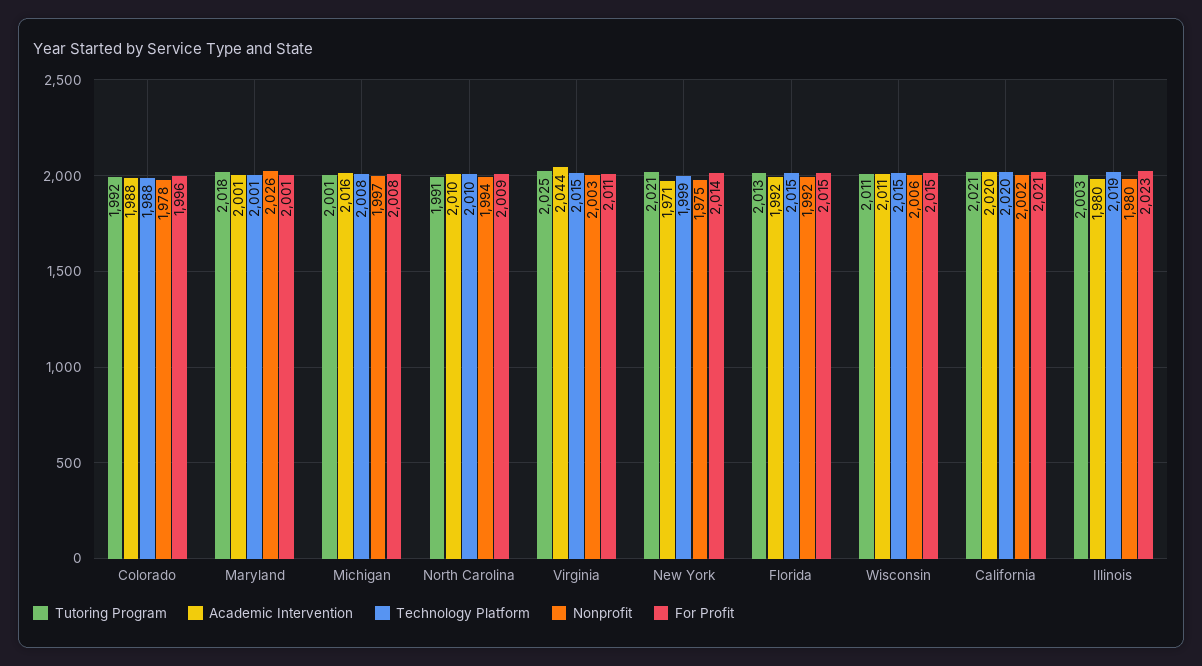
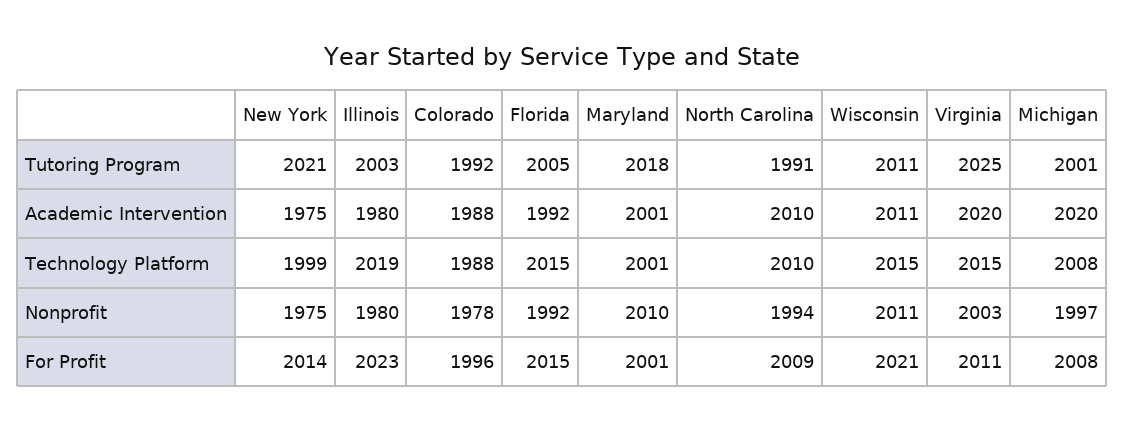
  {
    "Tutoring Program": {
      "Colorado": 1992,
      "Maryland": 2018,
      "Michigan": 2001,
      "North Carolina": 1991,
      "Virginia": 2025,
      "New York": 2021,
-     "Florida": 2013,
+     "Florida": 2005,
      "Wisconsin": 2011,
-     "California": 2021,
      "Illinois": 2003
    },
    "Academic Intervention": {
      "Colorado": 1988,
      "Maryland": 2001,
-     "Michigan": 2016,
+     "Michigan": 2020,
      "North Carolina": 2010,
-     "Virginia": 2044,
+     "Virginia": 2020,
-     "New York": 1971,
+     "New York": 1975,
      "Florida": 1992,
      "Wisconsin": 2011,
-     "California": 2020,
      "Illinois": 1980
    },
    "Technology Platform": {
      "Colorado": 1988,
      "Maryland": 2001,
      "Michigan": 2008,
      "North Carolina": 2010,
      "Virginia": 2015,
      "New York": 1999,
      "Florida": 2015,
      "Wisconsin": 2015,
-     "California": 2020,
      "Illinois": 2019
    },
    "Nonprofit": {
      "Colorado": 1978,
-     "Maryland": 2026,
+     "Maryland": 2010,
      "Michigan": 1997,
      "North Carolina": 1994,
      "Virginia": 2003,
      "New York": 1975,
      "Florida": 1992,
-     "Wisconsin": 2006,
+     "Wisconsin": 2011,
-     "California": 2002,
      "Illinois": 1980
    },
    "For Profit": {
      "Colorado": 1996,
      "Maryland": 2001,
      "Michigan": 2008,
      "North Carolina": 2009,
      "Virginia": 2011,
      "New York": 2014,
      "Florida": 2015,
-     "Wisconsin": 2015,
+     "Wisconsin": 2021,
-     "California": 2021,
      "Illinois": 2023
    }
  }

